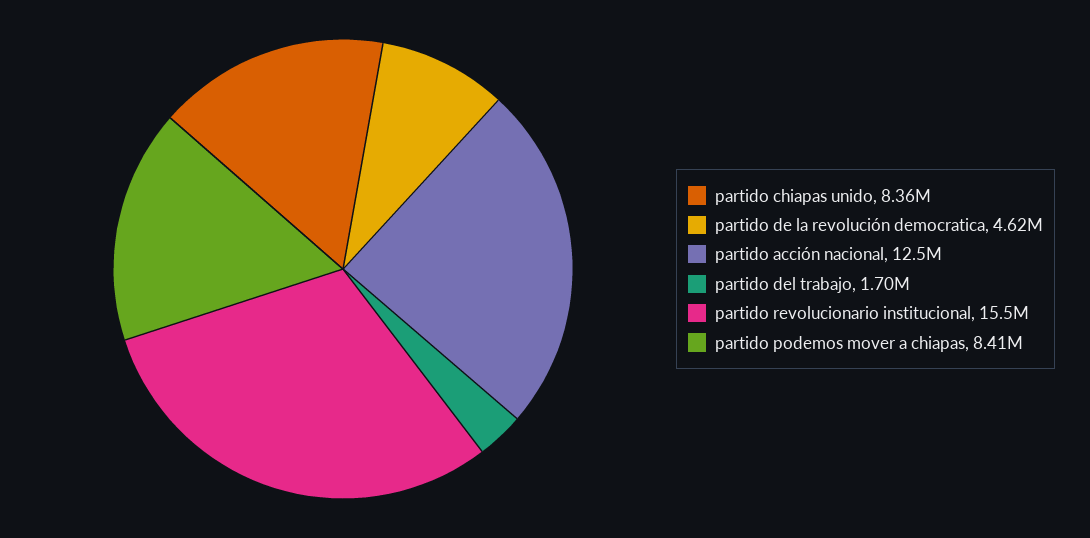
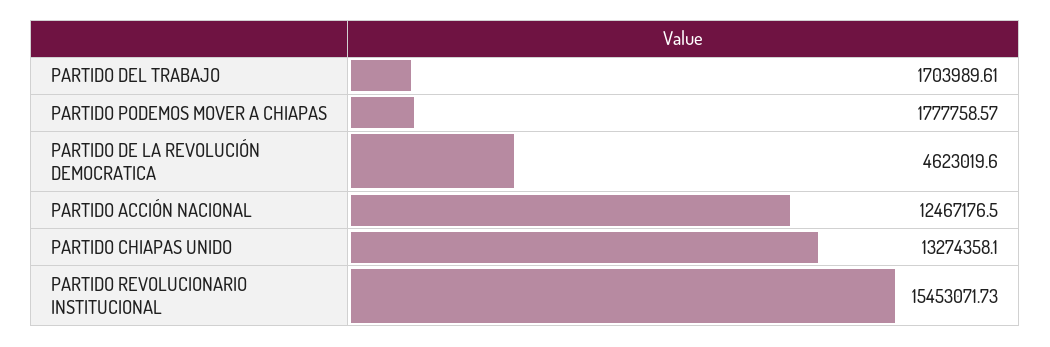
  {
-   "partido chiapas unido": 8360000,
+   "partido chiapas unido": 13274358.1,
    "partido de la revolución democratica": 4623019.6,
    "partido acción nacional": 12467176.5,
    "partido del trabajo": 1703989.61,
    "partido revolucionario institucional": 15453071.73,
-   "partido podemos mover a chiapas": 8410000
+   "partido podemos mover a chiapas": 1777758.57
  }

